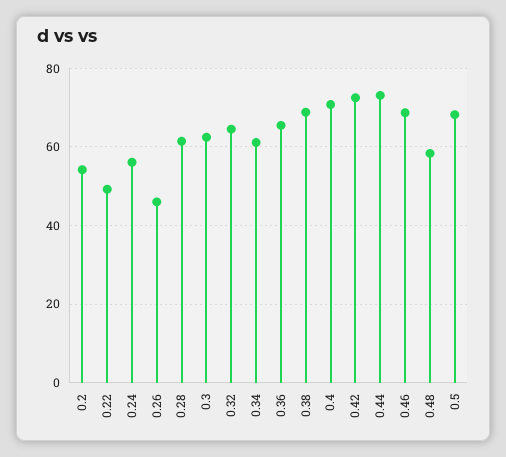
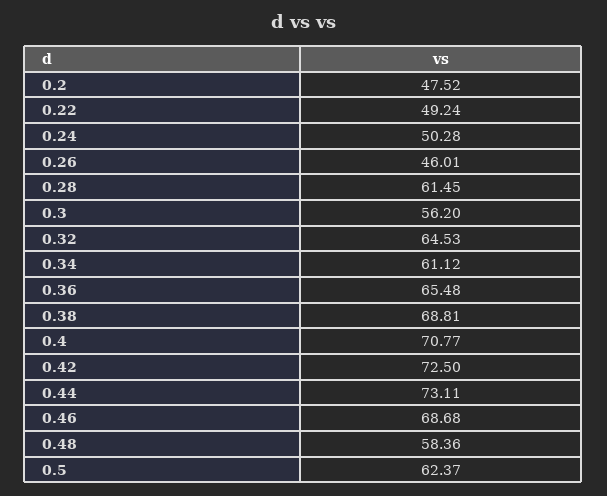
  {
-   "0.2": 54,
+   "0.2": 47.52,
    "0.22": 49.24,
-   "0.24": 56,
+   "0.24": 50.28,
    "0.26": 46.01,
    "0.28": 61.45,
-   "0.3": 62,
+   "0.3": 56.2,
    "0.32": 64.53,
    "0.34": 61.12,
    "0.36": 65.48,
    "0.38": 68.81,
    "0.4": 70.77,
    "0.42": 72.5,
    "0.44": 73.11,
    "0.46": 68.68,
    "0.48": 58.36,
-   "0.5": 68
+   "0.5": 62.37
  }

